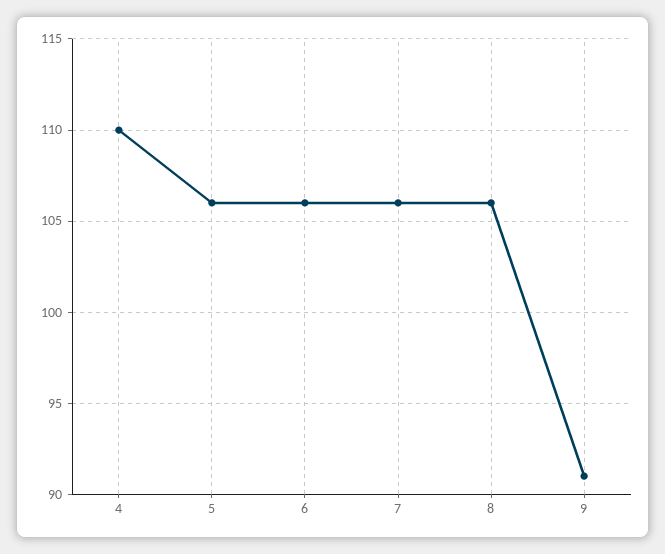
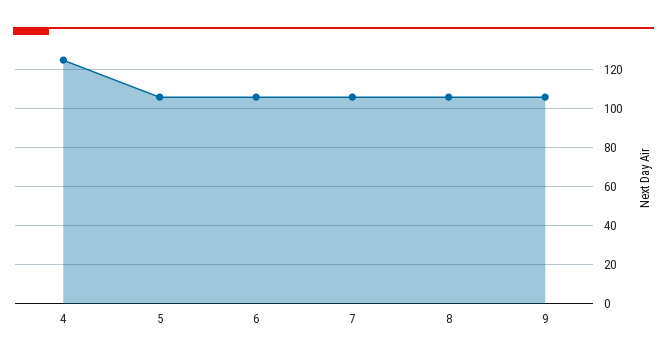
  {
-   "4": 110,
+   "4": 125,
    "5": 106,
    "6": 106,
    "7": 106,
    "8": 106,
-   "9": 91
+   "9": 105
  }

